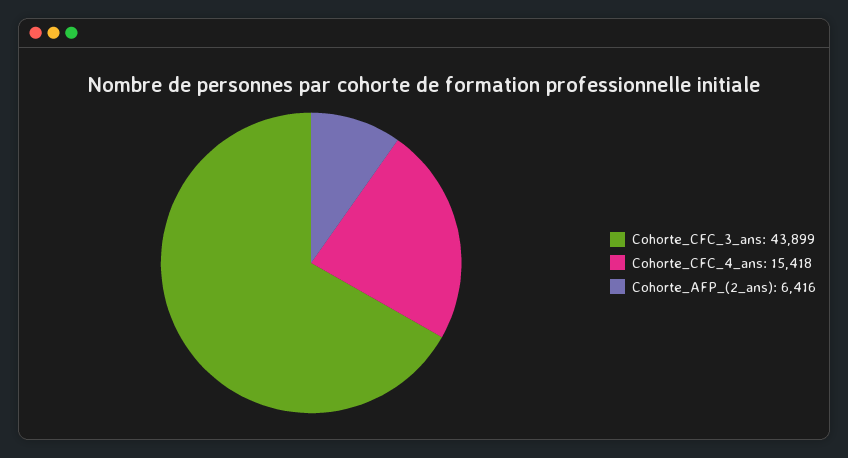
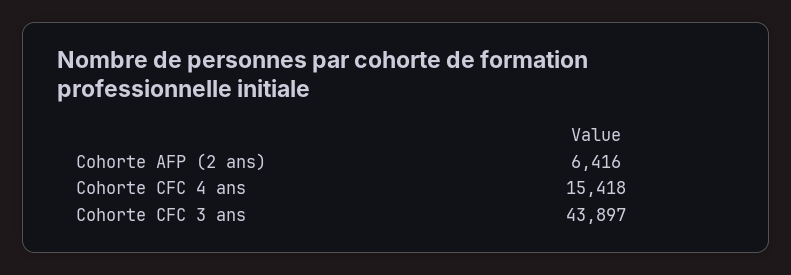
  {
-   "Cohorte_CFC_3_ans": 43899,
+   "Cohorte_CFC_3_ans": 43897,
    "Cohorte_CFC_4_ans": 15418,
    "Cohorte_AFP_(2_ans)": 6416
  }

